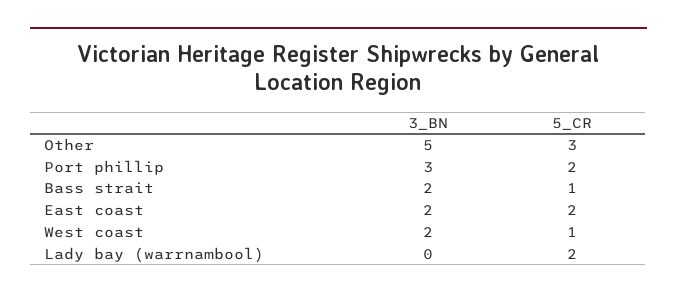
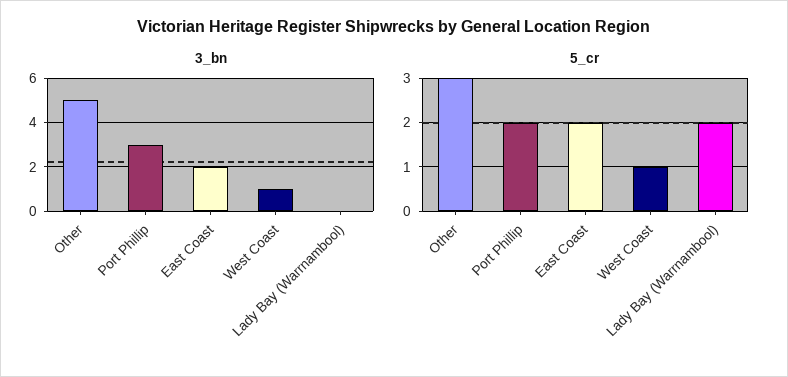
  {
    "3_BN": {
      "Other": 5,
      "Port phillip": 3,
-     "Bass strait": 2,
      "East coast": 2,
-     "West coast": 2,
+     "West coast": 1,
      "Lady bay (warrnambool)": 0
    },
    "5_CR": {
      "Other": 3,
      "Port phillip": 2,
-     "Bass strait": 1,
      "East coast": 2,
      "West coast": 1,
      "Lady bay (warrnambool)": 2
    }
  }

